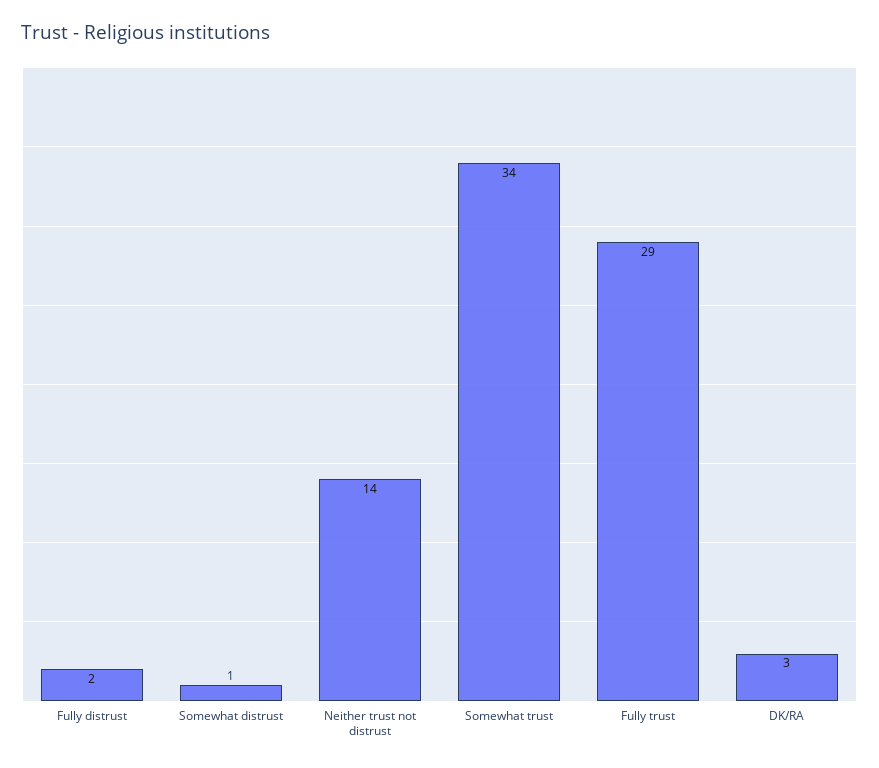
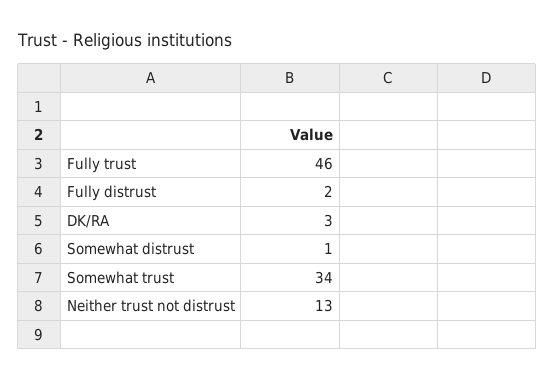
  {
    "Fully distrust": 2,
    "Somewhat distrust": 1,
-   "Neither trust not distrust": 14,
+   "Neither trust not distrust": 13,
    "Somewhat trust": 34,
-   "Fully trust": 29,
+   "Fully trust": 46,
    "DK/RA": 3
  }

